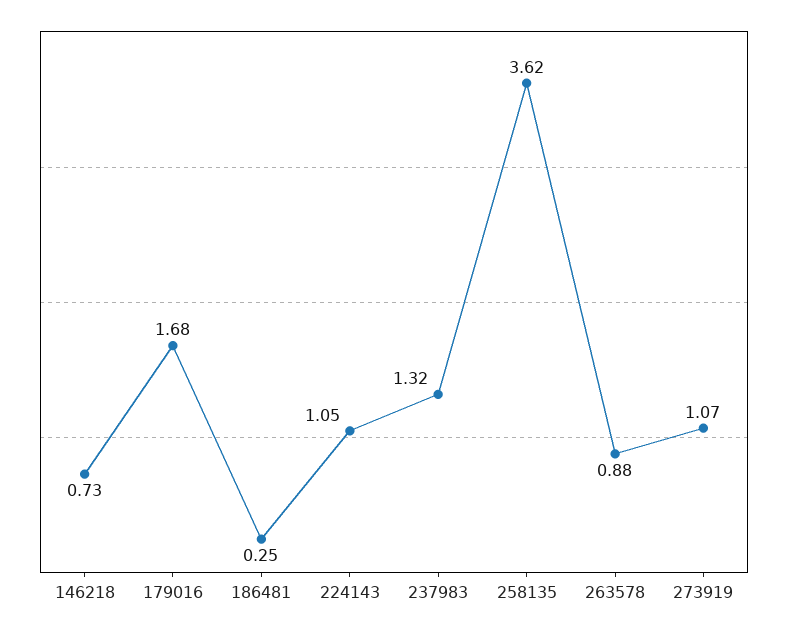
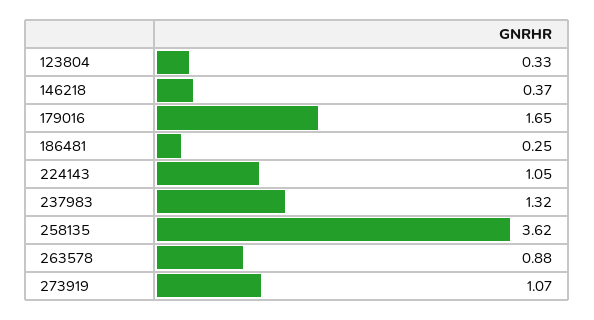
  {
-   "146218": 0.73,
+   "146218": 0.37,
-   "179016": 1.68,
+   "179016": 1.65,
    "186481": 0.25,
    "224143": 1.05,
    "237983": 1.32,
    "258135": 3.62,
    "263578": 0.88,
-   "273919": 1.07
+   "273919": 1.07,
+   "123804": 0.33
  }

